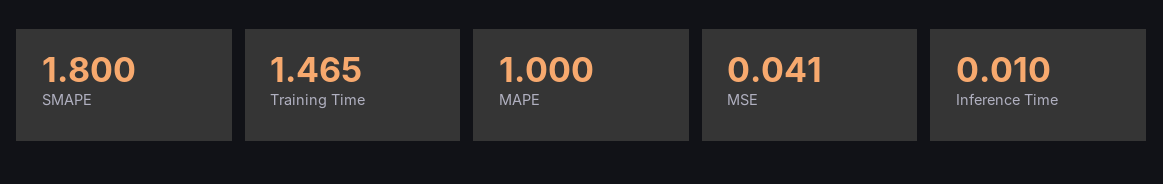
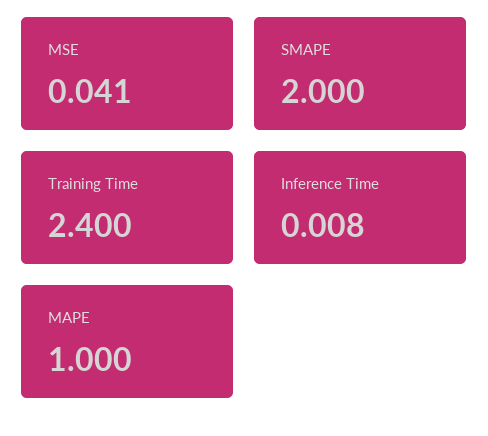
  {
-   "SMAPE": 1.8,
+   "SMAPE": 2,
-   "Training Time": 1.465,
+   "Training Time": 2.4,
    "MAPE": 1,
    "MSE": 0.041,
-   "Inference Time": 0.01
+   "Inference Time": 0.008
  }

